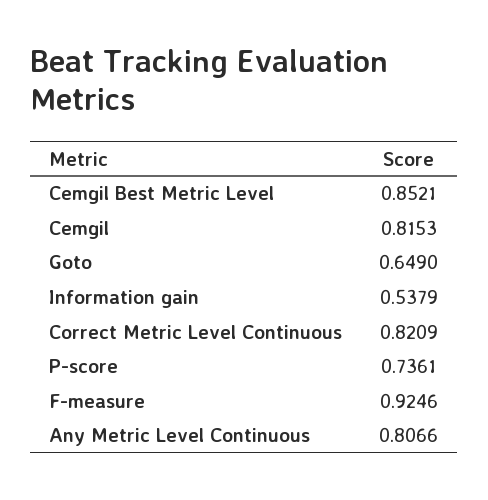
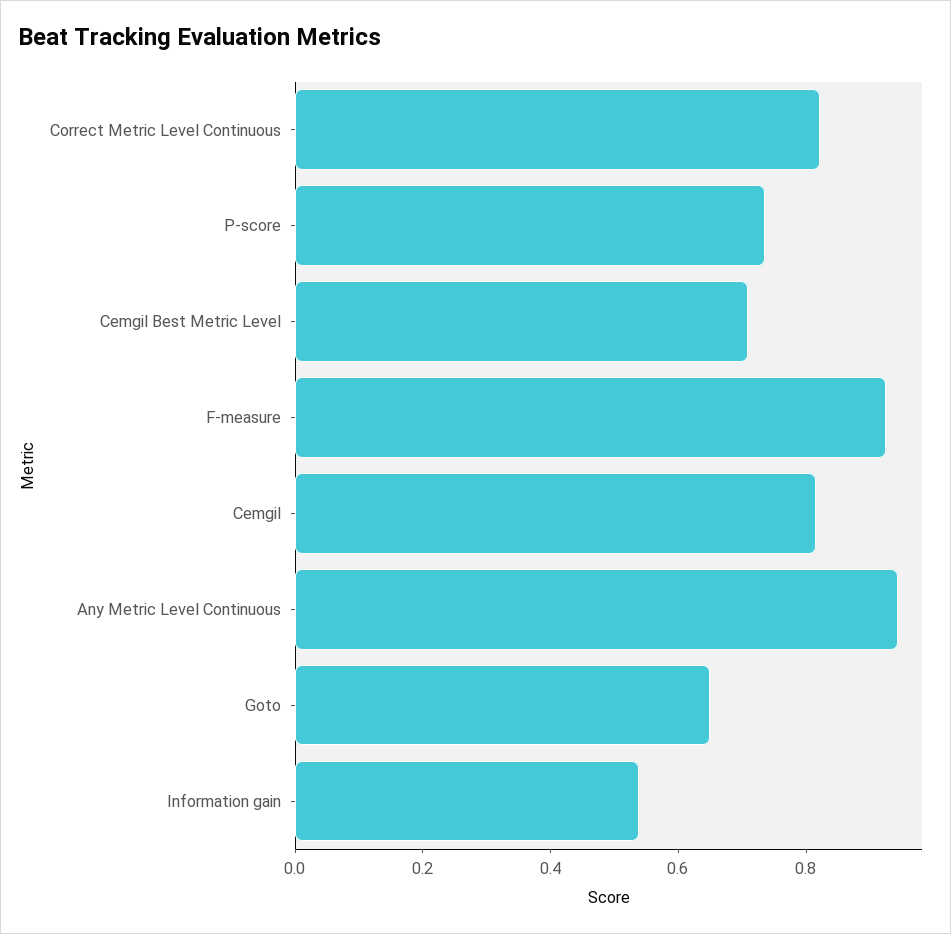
  {
-   "Cemgil Best Metric Level": 0.8521,
+   "Cemgil Best Metric Level": 0.7,
    "Cemgil": 0.8153,
    "Goto": 0.649,
    "Information gain": 0.5379,
    "Correct Metric Level Continuous": 0.8209,
    "P-score": 0.7361,
    "F-measure": 0.9246,
-   "Any Metric Level Continuous": 0.8066
+   "Any Metric Level Continuous": 0.95
  }

